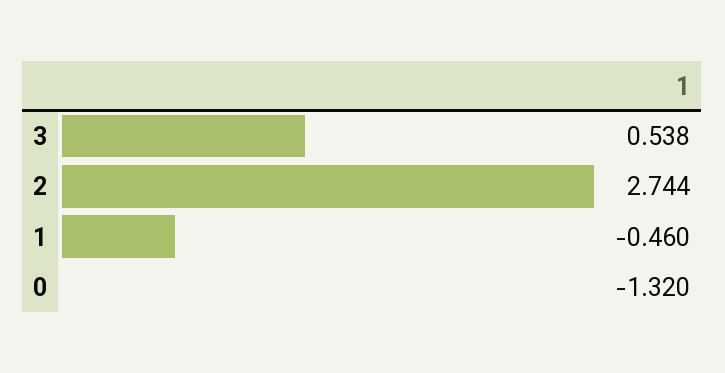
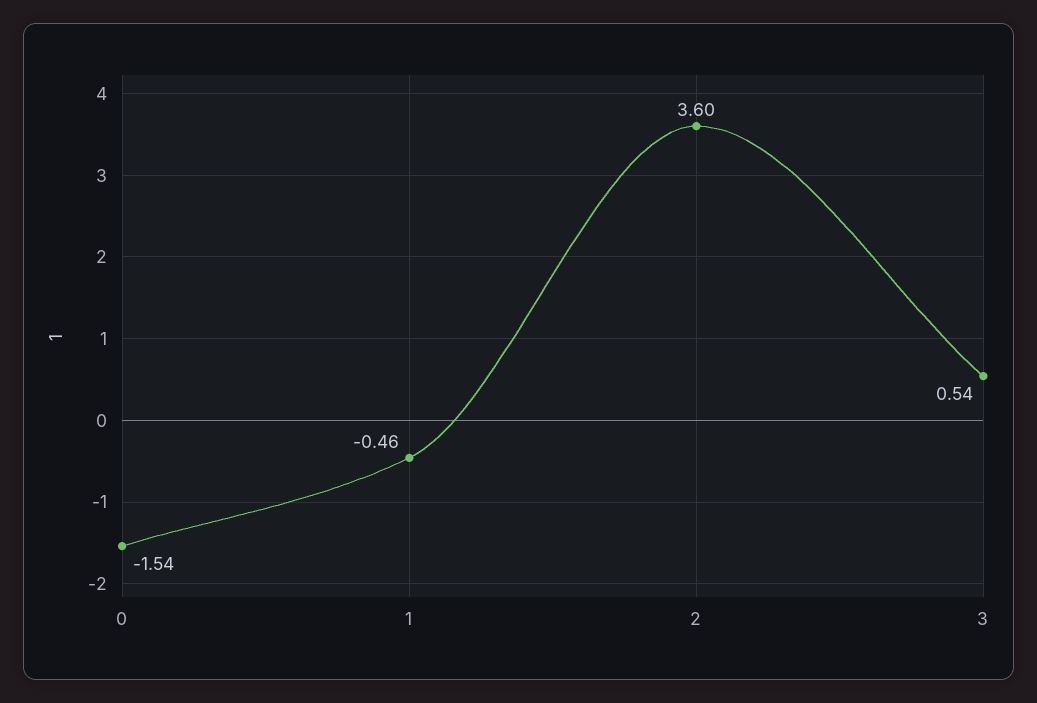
  {
    "3": 0.538,
-   "2": 2.744,
+   "2": 3.6,
    "1": -0.46,
-   "0": -1.32
+   "0": -1.54
  }

